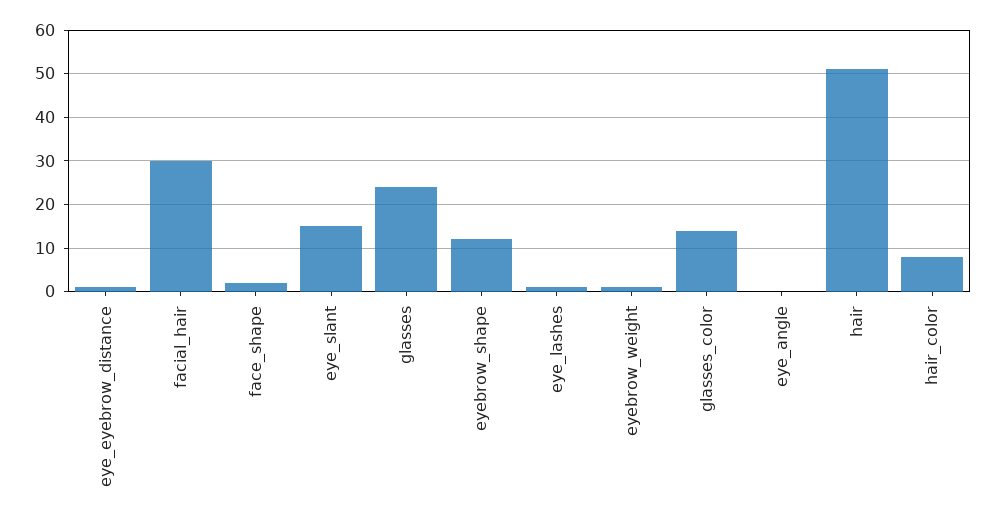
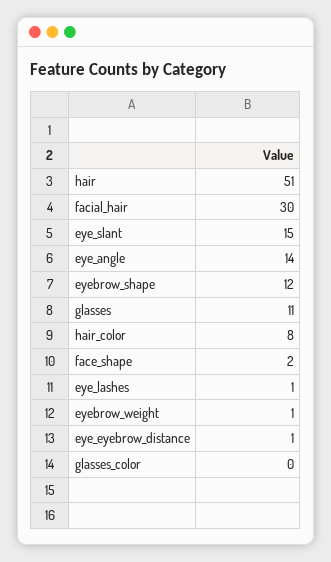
  {
    "eye_eyebrow_distance": 1,
    "facial_hair": 30,
    "face_shape": 2,
    "eye_slant": 15,
-   "glasses": 25,
+   "glasses": 11,
    "eyebrow_shape": 12,
    "eye_lashes": 1,
    "eyebrow_weight": 1,
-   "glasses_color": 15,
+   "glasses_color": 0,
-   "eye_angle": 0,
+   "eye_angle": 14,
    "hair": 51,
    "hair_color": 8
  }

